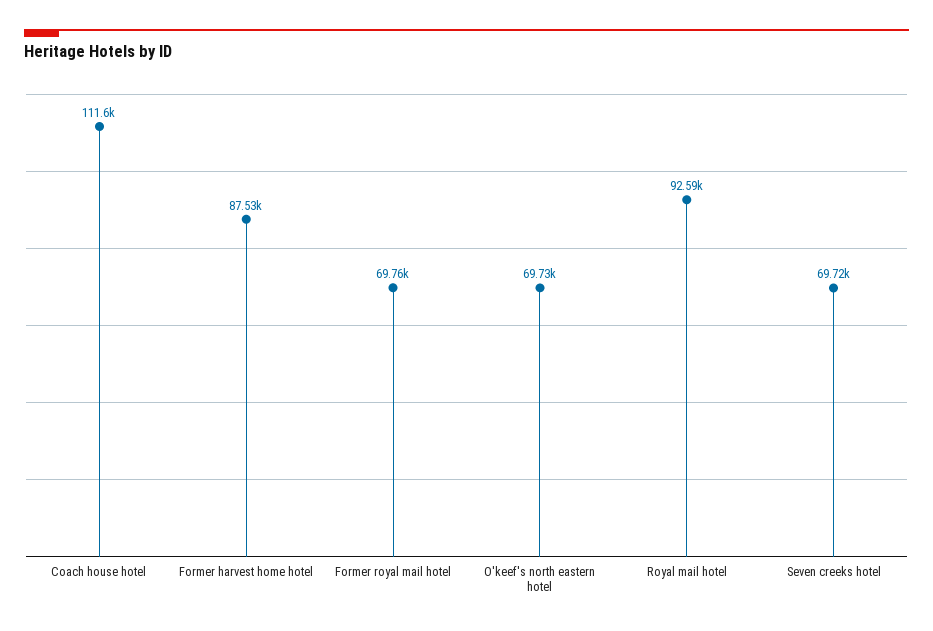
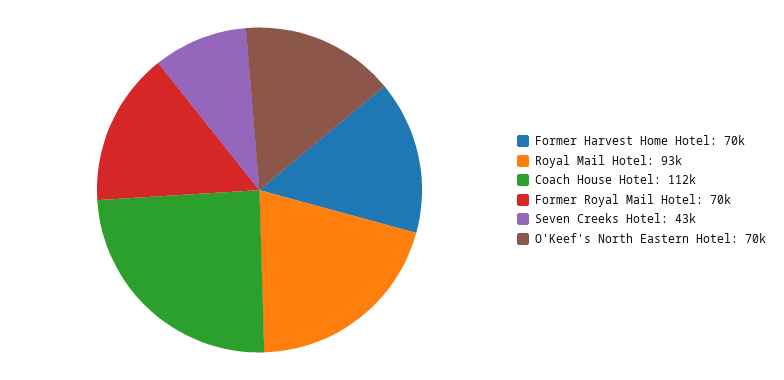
  {
    "Coach house hotel": 111600,
-   "Former harvest home hotel": 87530,
+   "Former harvest home hotel": 70000,
    "Former royal mail hotel": 69760,
    "O'keef's north eastern hotel": 69730,
    "Royal mail hotel": 92590,
-   "Seven creeks hotel": 69720
+   "Seven creeks hotel": 43000
  }

